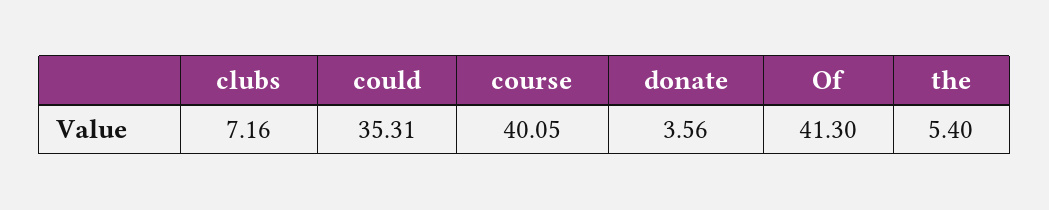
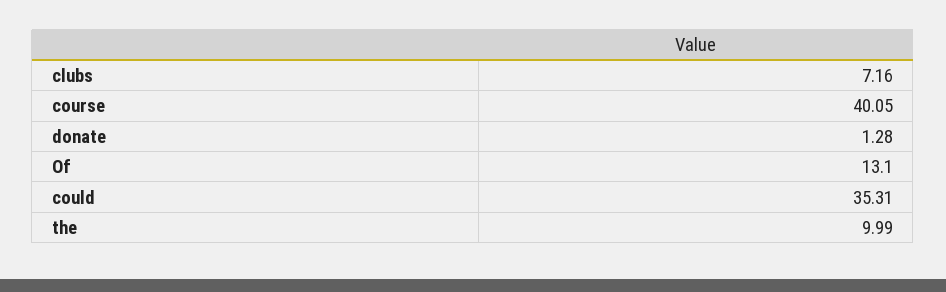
  {
    "clubs": 7.16,
    "could": 35.31,
    "course": 40.05,
-   "donate": 3.56,
+   "donate": 1.28,
-   "Of": 41.3,
+   "Of": 13.1,
-   "the": 5.4
+   "the": 9.99
  }

